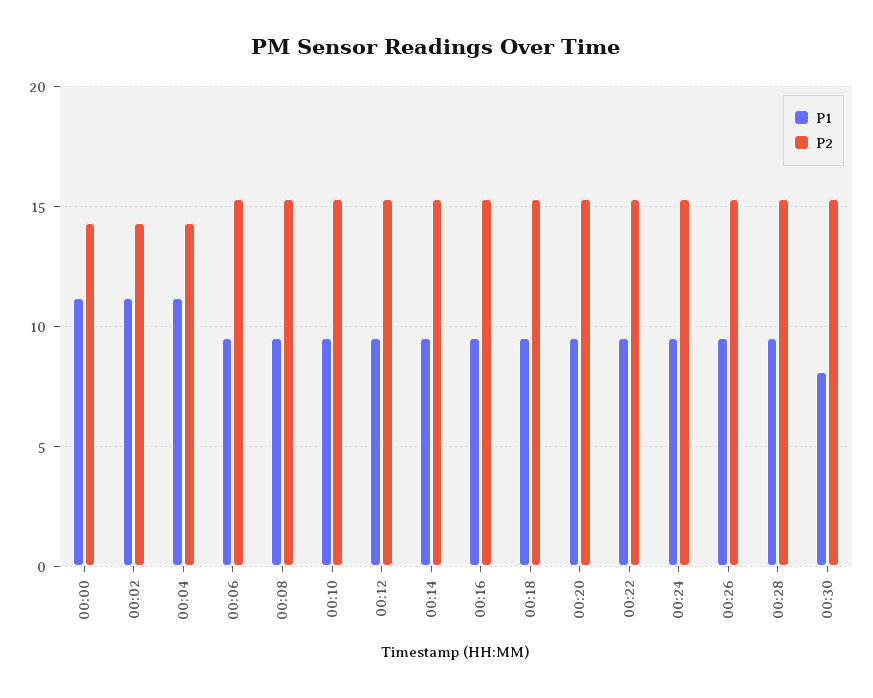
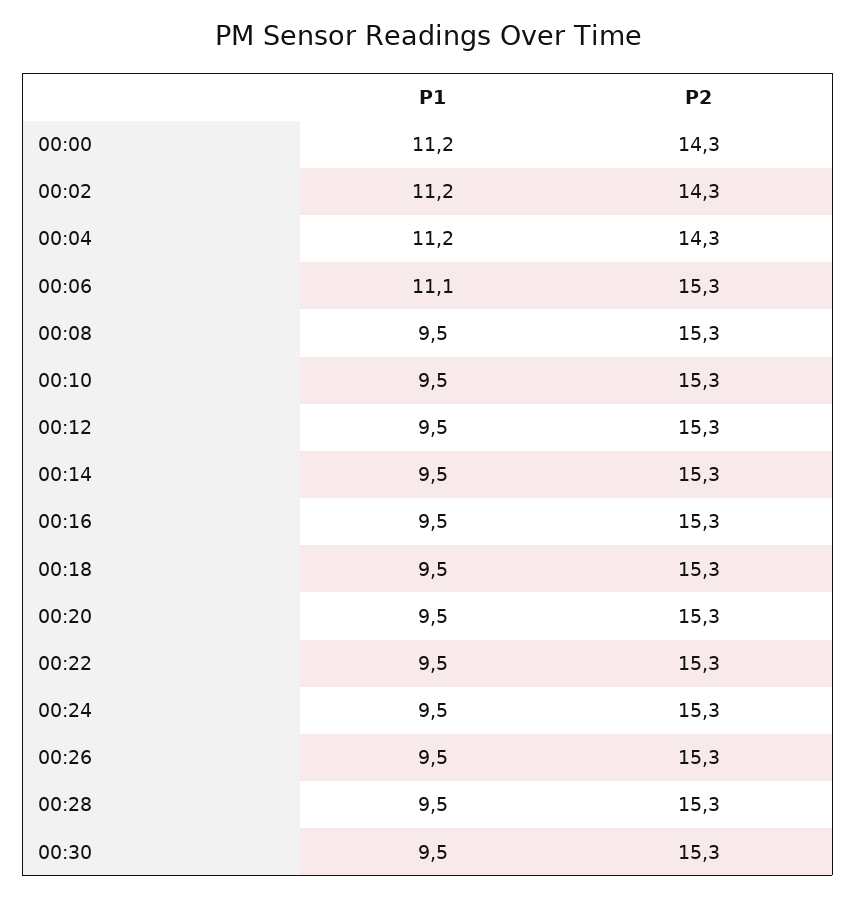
  {
    "P1": {
      "00:00": 11.2,
      "00:02": 11.2,
      "00:04": 11.2,
-     "00:06": 9.5,
+     "00:06": 11.1,
      "00:08": 9.5,
      "00:10": 9.5,
      "00:12": 9.5,
      "00:14": 9.5,
      "00:16": 9.5,
      "00:18": 9.5,
      "00:20": 9.5,
      "00:22": 9.5,
      "00:24": 9.5,
      "00:26": 9.5,
      "00:28": 9.5,
-     "00:30": 8
+     "00:30": 9.5
    },
    "P2": {
      "00:00": 14.3,
      "00:02": 14.3,
      "00:04": 14.3,
      "00:06": 15.3,
      "00:08": 15.3,
      "00:10": 15.3,
      "00:12": 15.3,
      "00:14": 15.3,
      "00:16": 15.3,
      "00:18": 15.3,
      "00:20": 15.3,
      "00:22": 15.3,
      "00:24": 15.3,
      "00:26": 15.3,
      "00:28": 15.3,
      "00:30": 15.3
    }
  }

